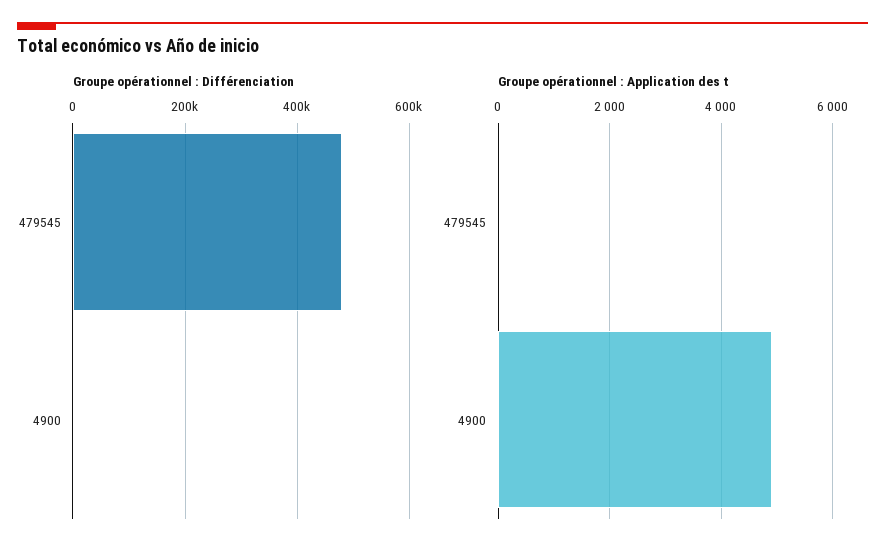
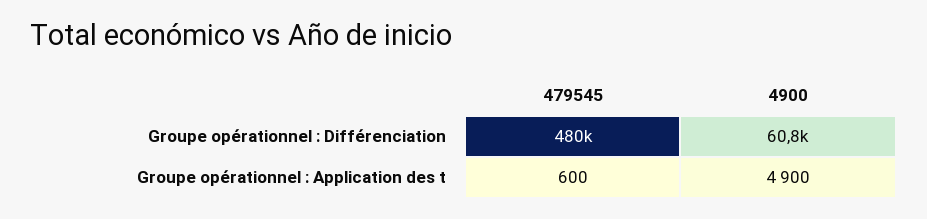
  {
    "Groupe opérationnel : Différenciation": {
      "479545": 480000,
-     "4900": 0
+     "4900": 60800
    },
    "Groupe opérationnel : Application des t": {
-     "479545": 0,
+     "479545": 600,
      "4900": 4900
    }
  }

